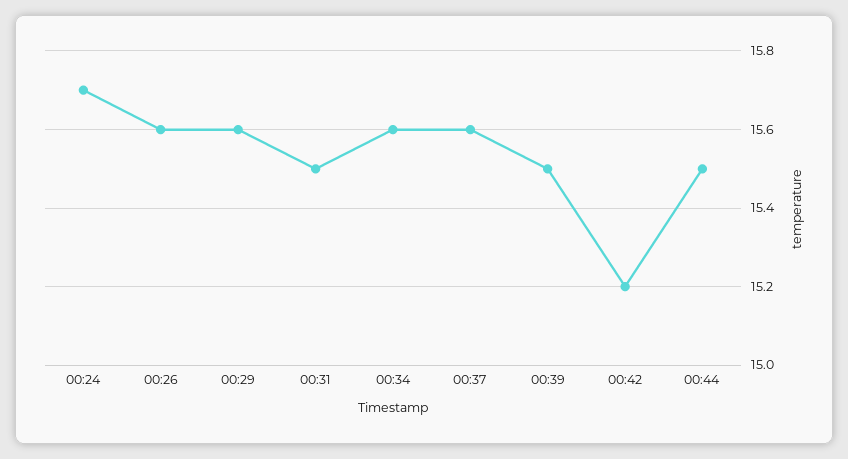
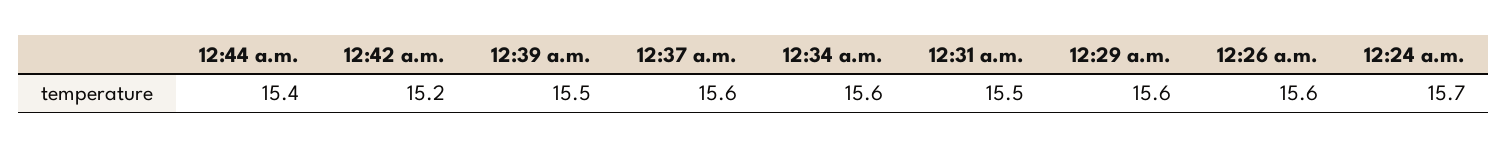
  {
    "00:24": 15.7,
    "00:26": 15.6,
    "00:29": 15.6,
    "00:31": 15.5,
    "00:34": 15.6,
    "00:37": 15.6,
    "00:39": 15.5,
    "00:42": 15.2,
-   "00:44": 15.5
+   "00:44": 15.4
  }

